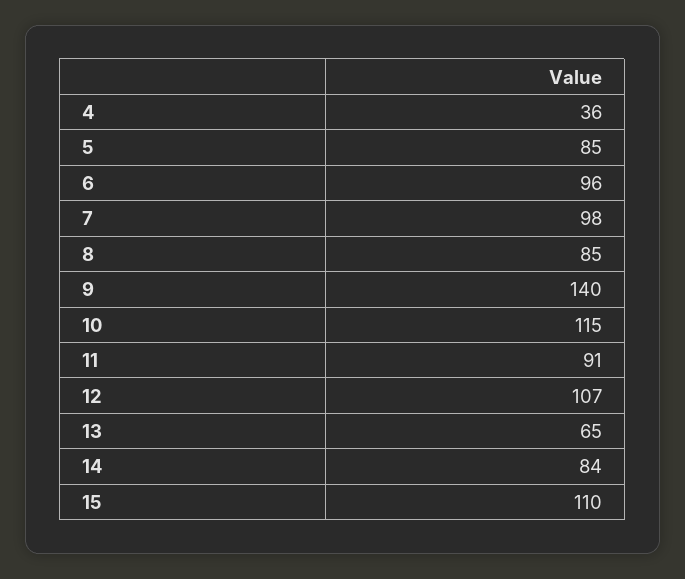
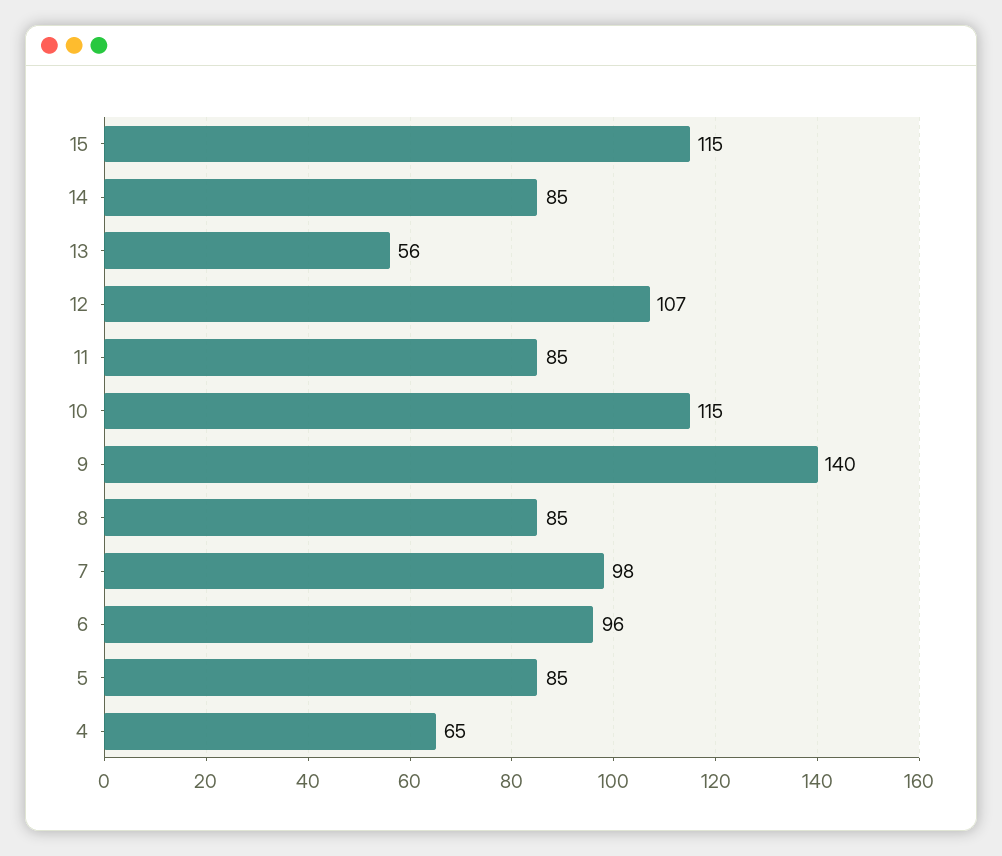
  {
-   "4": 36,
+   "4": 65,
    "5": 85,
    "6": 96,
    "7": 98,
    "8": 85,
    "9": 140,
    "10": 115,
-   "11": 91,
+   "11": 85,
    "12": 107,
-   "13": 65,
+   "13": 56,
-   "14": 84,
+   "14": 85,
-   "15": 110
+   "15": 115
  }

